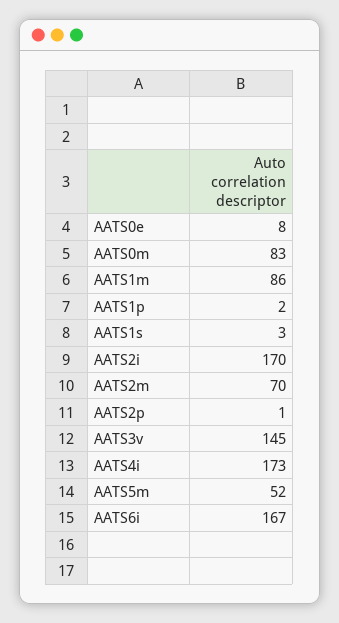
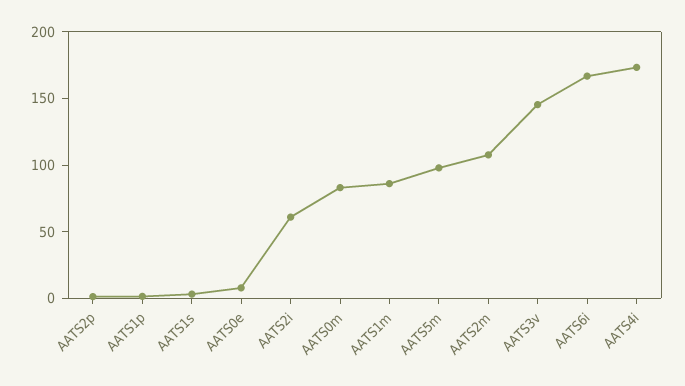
  {
    "AATS0e": 8,
    "AATS0m": 83,
    "AATS1m": 86,
    "AATS1p": 2,
    "AATS1s": 3,
-   "AATS2i": 170,
+   "AATS2i": 60,
-   "AATS2m": 70,
+   "AATS2m": 110,
    "AATS2p": 1,
    "AATS3v": 145,
    "AATS4i": 173,
-   "AATS5m": 52,
+   "AATS5m": 100,
    "AATS6i": 167
  }

